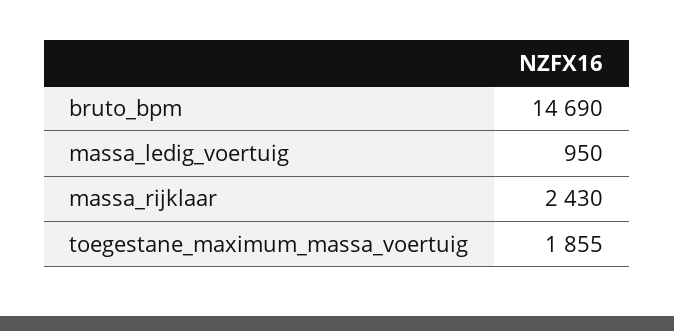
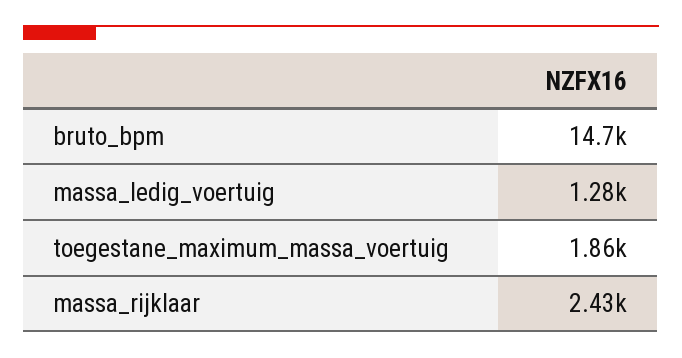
  {
    "bruto_bpm": 14690,
-   "massa_ledig_voertuig": 950,
+   "massa_ledig_voertuig": 1280,
    "massa_rijklaar": 2430,
    "toegestane_maximum_massa_voertuig": 1855
  }

